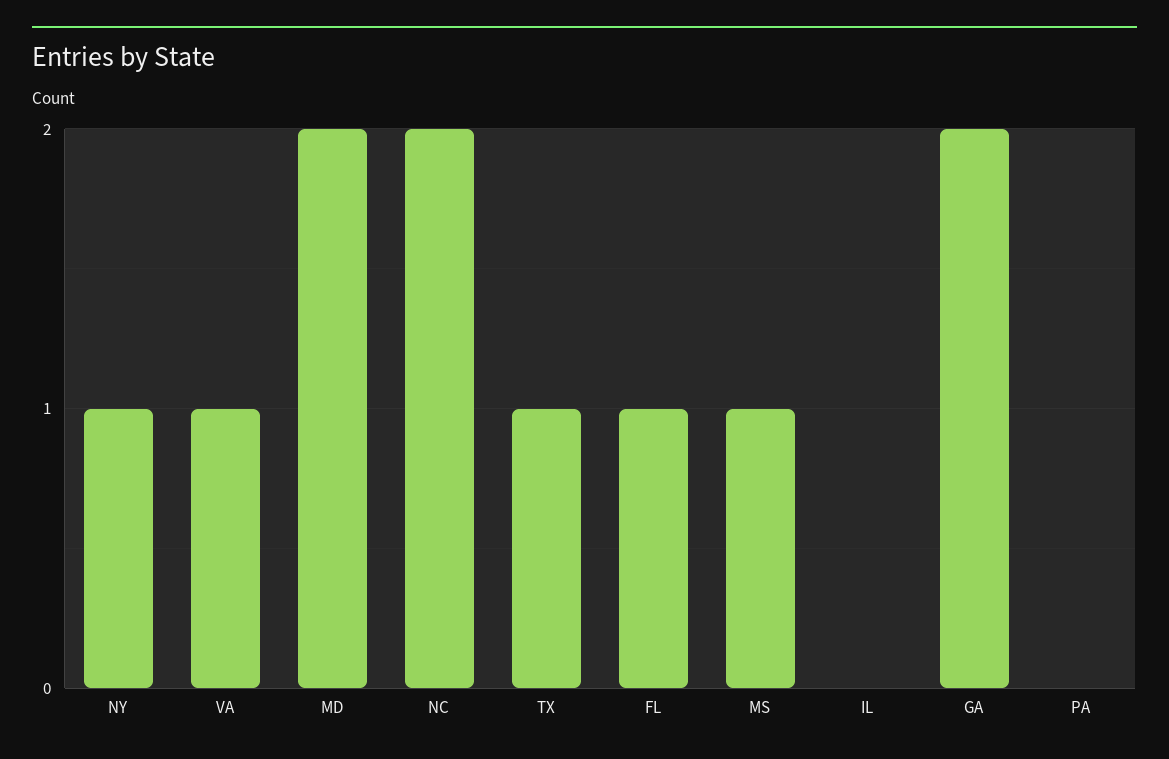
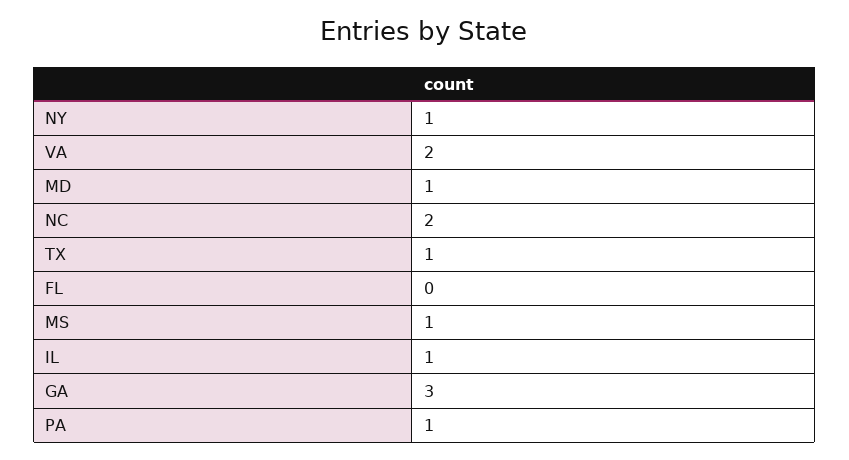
  {
    "NY": 1,
-   "VA": 1,
+   "VA": 2,
-   "MD": 2,
+   "MD": 1,
    "NC": 2,
    "TX": 1,
-   "FL": 1,
+   "FL": 0,
    "MS": 1,
-   "IL": 0,
+   "IL": 1,
-   "GA": 2,
+   "GA": 3,
-   "PA": 0
+   "PA": 1
  }

